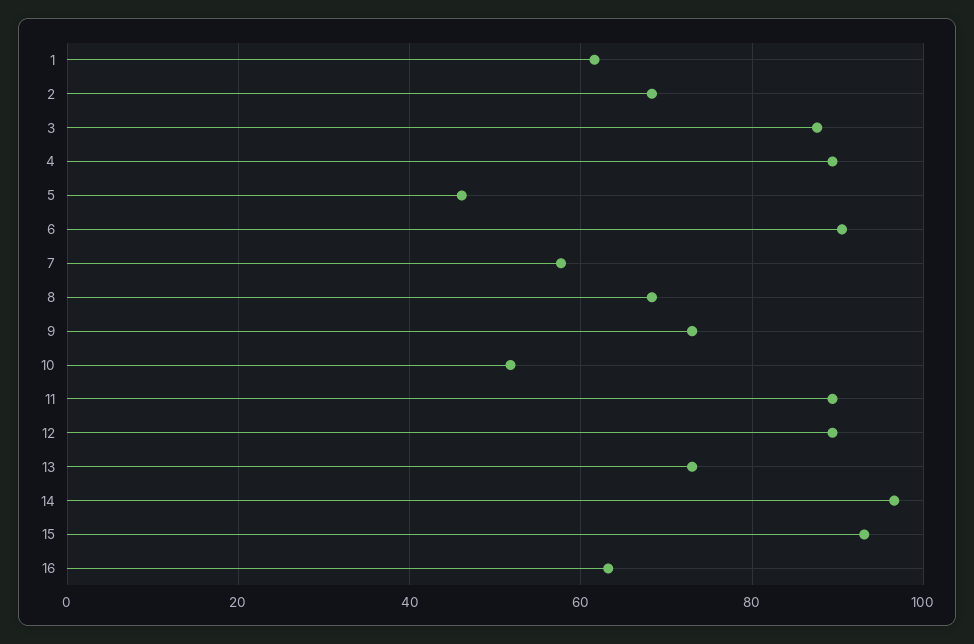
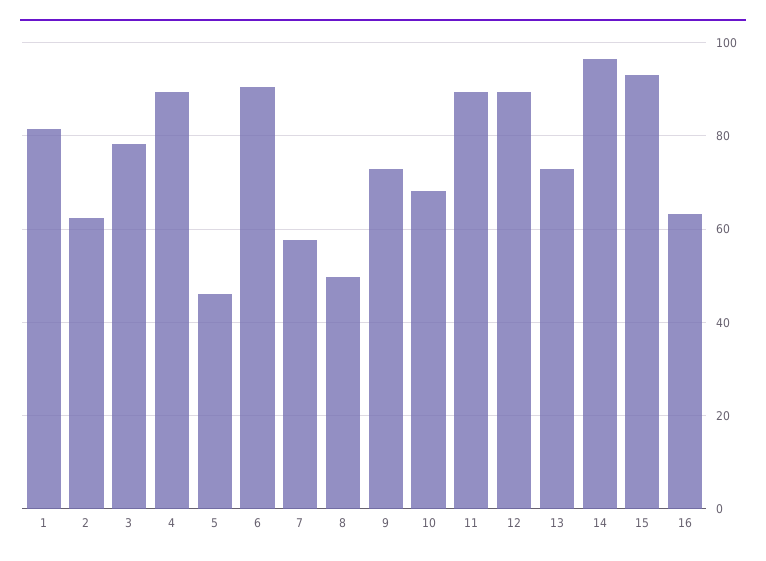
  {
-   "1": 62,
+   "1": 82,
-   "2": 68,
+   "2": 62,
-   "3": 88,
+   "3": 78,
    "4": 90,
    "5": 46,
    "6": 90,
    "7": 58,
-   "8": 68,
+   "8": 50,
    "9": 74,
-   "10": 52,
+   "10": 68,
    "11": 90,
    "12": 90,
    "13": 74,
    "14": 96,
    "15": 94,
    "16": 64
  }

